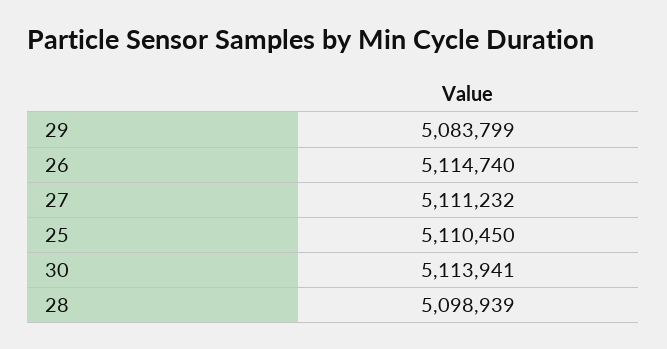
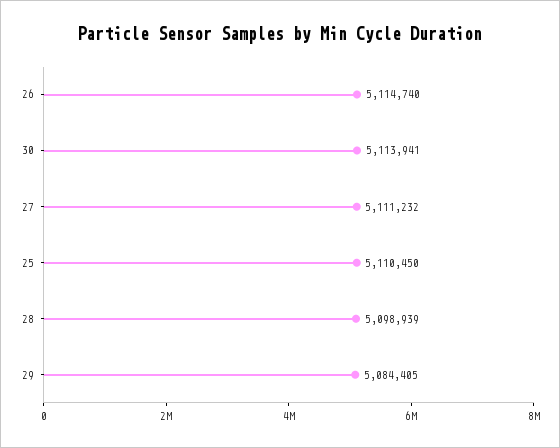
  {
-   "29": 5083799,
+   "29": 5084405,
    "26": 5114740,
    "27": 5111232,
    "25": 5110450,
    "30": 5113941,
    "28": 5098939
  }

